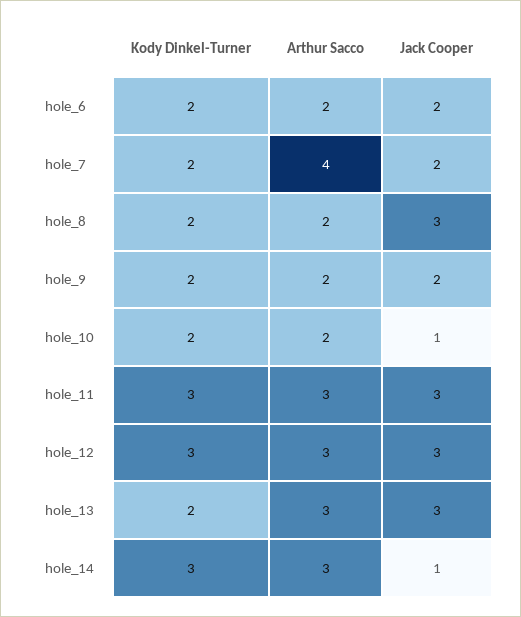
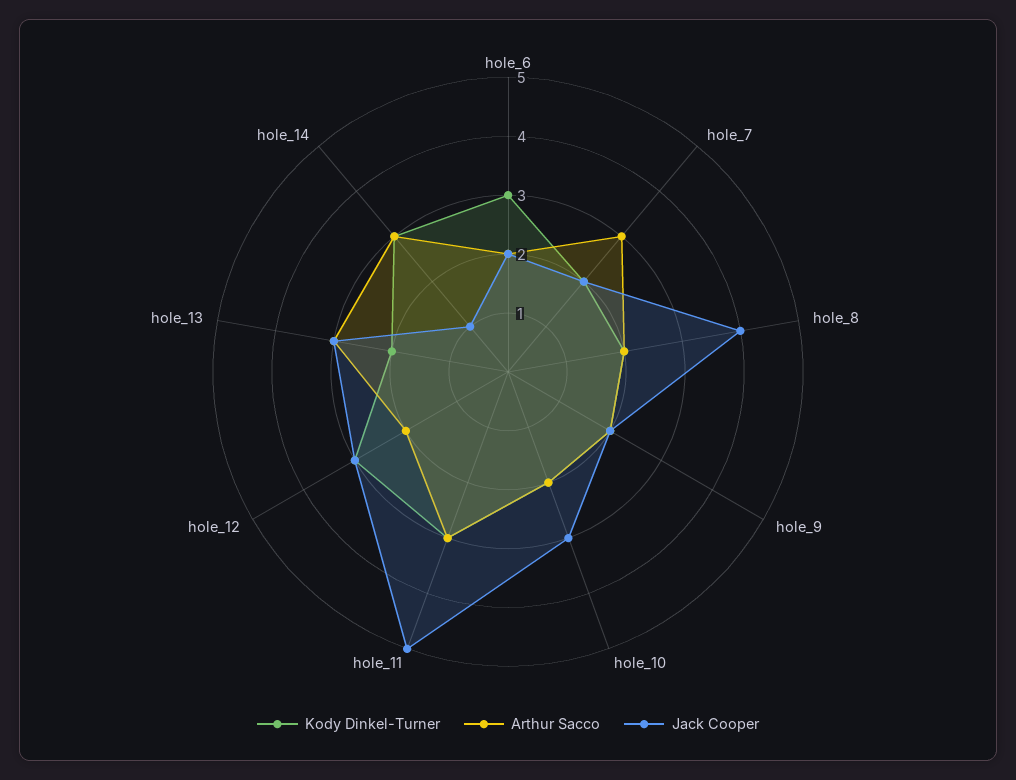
  {
    "Kody Dinkel-Turner": {
-     "hole_6": 2,
+     "hole_6": 3,
      "hole_7": 2,
      "hole_8": 2,
      "hole_9": 2,
      "hole_10": 2,
      "hole_11": 3,
      "hole_12": 3,
      "hole_13": 2,
      "hole_14": 3
    },
    "Arthur Sacco": {
      "hole_6": 2,
-     "hole_7": 4,
+     "hole_7": 3,
      "hole_8": 2,
      "hole_9": 2,
      "hole_10": 2,
      "hole_11": 3,
-     "hole_12": 3,
+     "hole_12": 2,
      "hole_13": 3,
      "hole_14": 3
    },
    "Jack Cooper": {
      "hole_6": 2,
      "hole_7": 2,
-     "hole_8": 3,
+     "hole_8": 4,
      "hole_9": 2,
-     "hole_10": 1,
+     "hole_10": 3,
-     "hole_11": 3,
+     "hole_11": 5,
      "hole_12": 3,
      "hole_13": 3,
      "hole_14": 1
    }
  }

